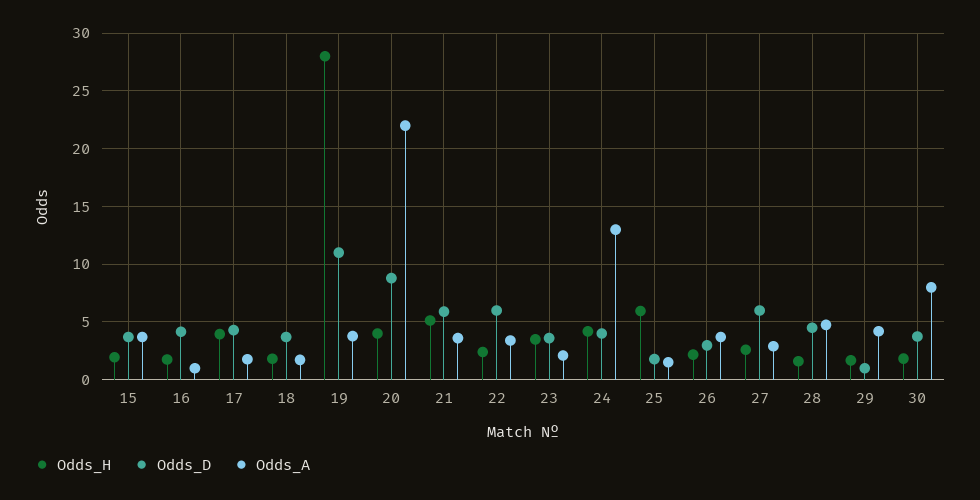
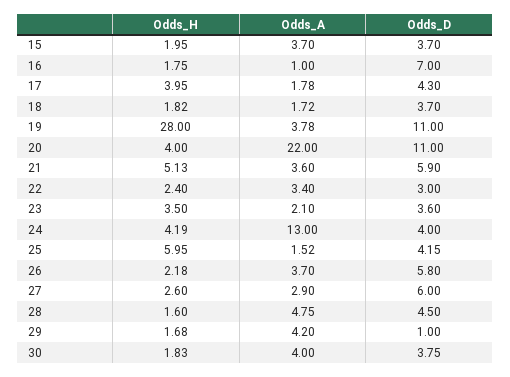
  {
    "Odds_H": {
      "15": 1.95,
      "16": 1.75,
      "17": 3.95,
      "18": 1.82,
      "19": 28,
      "20": 4,
      "21": 5.13,
      "22": 2.4,
      "23": 3.5,
      "24": 4.19,
      "25": 5.95,
      "26": 2.18,
      "27": 2.6,
      "28": 1.6,
      "29": 1.68,
      "30": 1.83
    },
    "Odds_D": {
      "15": 3.7,
-     "16": 4,
+     "16": 7,
      "17": 4.3,
      "18": 3.7,
      "19": 11,
-     "20": 9,
+     "20": 11,
      "21": 5.9,
-     "22": 6,
+     "22": 3,
      "23": 3.6,
      "24": 4,
-     "25": 2,
+     "25": 4.15,
-     "26": 3,
+     "26": 5.8,
      "27": 6,
      "28": 4.5,
      "29": 1,
      "30": 3.75
    },
    "Odds_A": {
      "15": 3.7,
      "16": 1,
      "17": 1.78,
      "18": 1.72,
      "19": 3.78,
      "20": 22,
      "21": 3.6,
      "22": 3.4,
      "23": 2.1,
      "24": 13,
      "25": 1.52,
      "26": 3.7,
      "27": 2.9,
      "28": 4.75,
      "29": 4.2,
-     "30": 8
+     "30": 4
    }
  }

